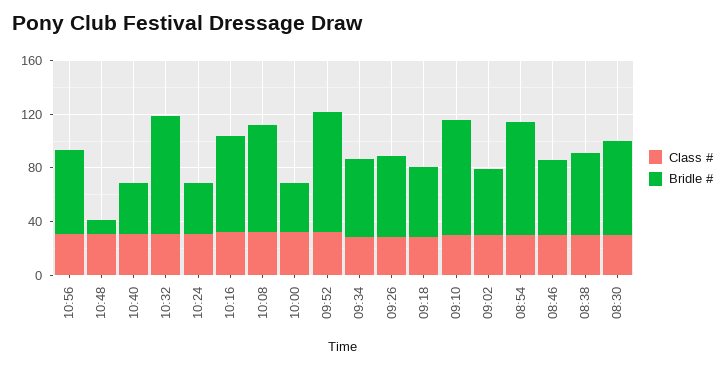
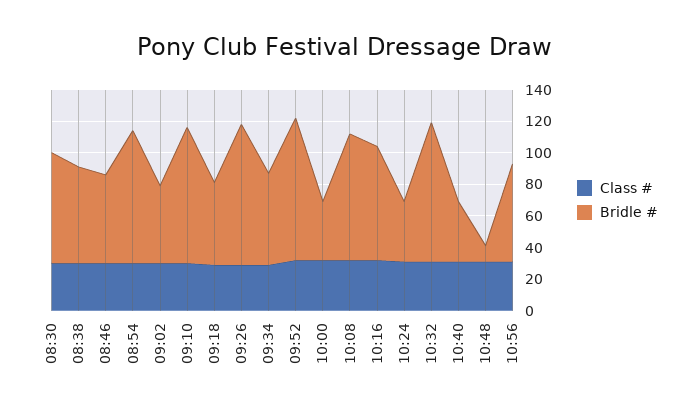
  {
    "Class #": {
      "10:56": 30,
      "10:48": 30,
      "10:40": 30,
      "10:32": 30,
      "10:24": 30,
      "10:16": 30,
      "10:08": 30,
      "10:00": 30,
      "09:52": 30,
      "09:34": 30,
      "09:26": 30,
      "09:18": 30,
      "09:10": 30,
      "09:02": 30,
      "08:54": 30,
      "08:46": 30,
      "08:38": 30,
      "08:30": 30
    },
    "Bridle #": {
      "10:56": 60,
      "10:48": 10,
      "10:40": 40,
      "10:32": 90,
      "10:24": 40,
      "10:16": 70,
      "10:08": 80,
      "10:00": 40,
      "09:52": 90,
      "09:34": 60,
-     "09:26": 60,
+     "09:26": 90,
      "09:18": 50,
      "09:10": 90,
      "09:02": 50,
      "08:54": 80,
      "08:46": 60,
      "08:38": 60,
      "08:30": 70
    }
  }

